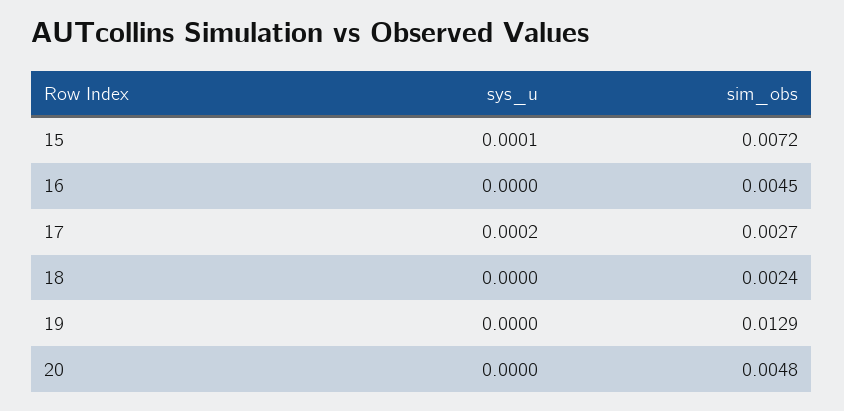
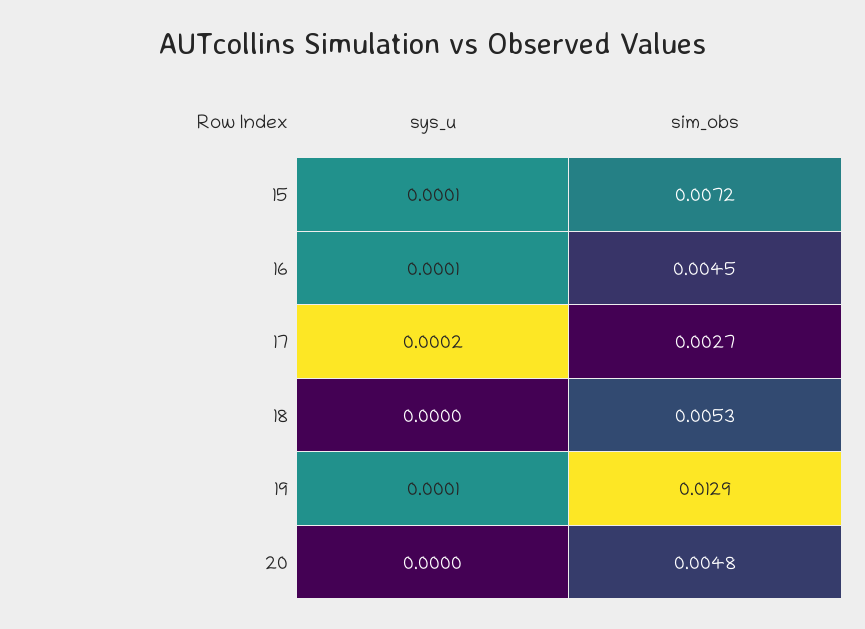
  {
    "sys_u": {
      "15": 0.0001,
-     "16": 0,
+     "16": 0.0001,
      "17": 0.0002,
      "18": 0,
-     "19": 0,
+     "19": 0.0001,
      "20": 0
    },
    "sim_obs": {
      "15": 0.0072,
      "16": 0.0045,
      "17": 0.0027,
-     "18": 0.0024,
+     "18": 0.0053,
      "19": 0.0129,
      "20": 0.0048
    }
  }

